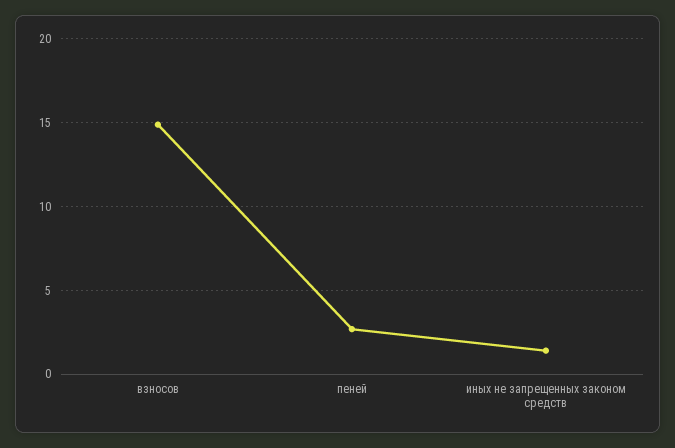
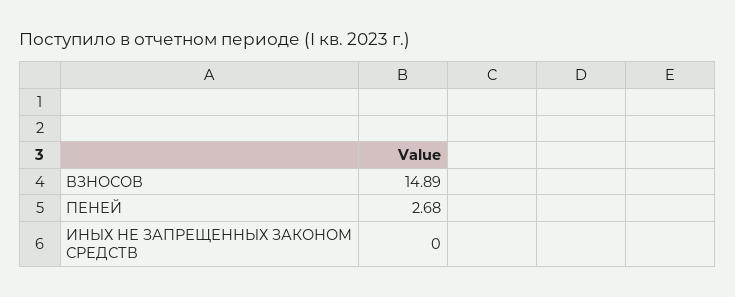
  {
    "взносов": 14.89,
    "пеней": 2.68,
-   "иных не запрещенных законом средств": 1.5
+   "иных не запрещенных законом средств": 0
  }

